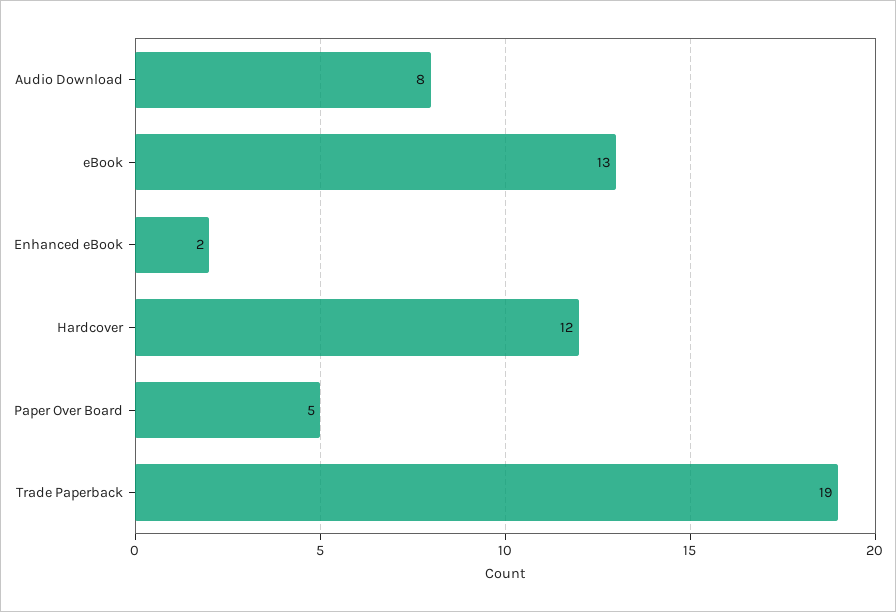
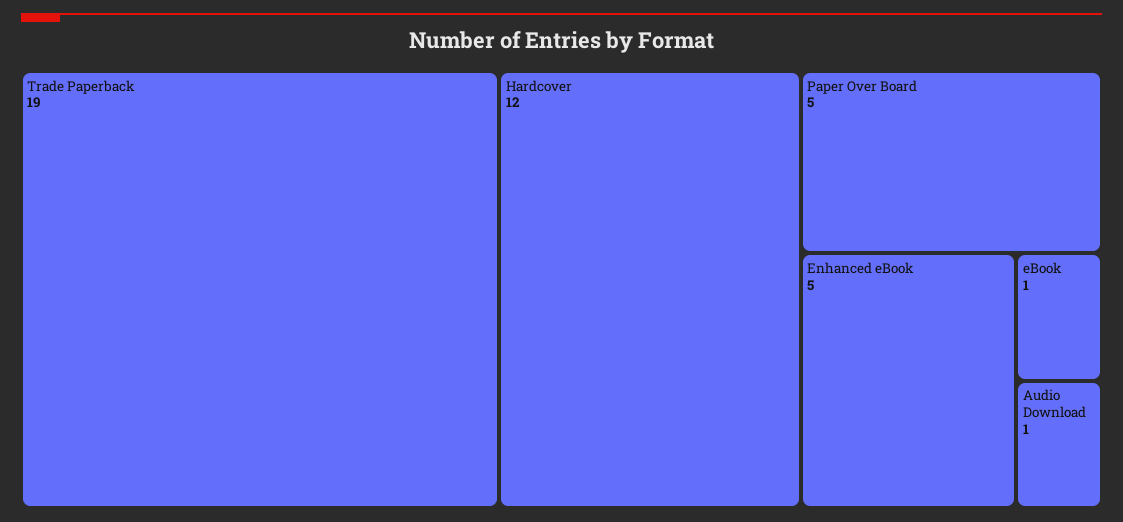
  {
-   "Audio Download": 8,
+   "Audio Download": 1,
-   "eBook": 13,
+   "eBook": 1,
-   "Enhanced eBook": 2,
+   "Enhanced eBook": 5,
    "Hardcover": 12,
    "Paper Over Board": 5,
    "Trade Paperback": 19
  }

